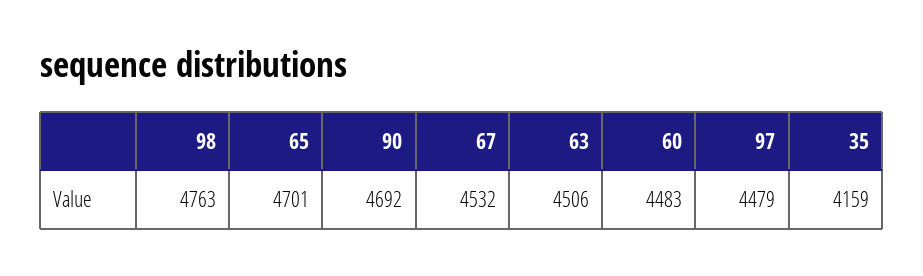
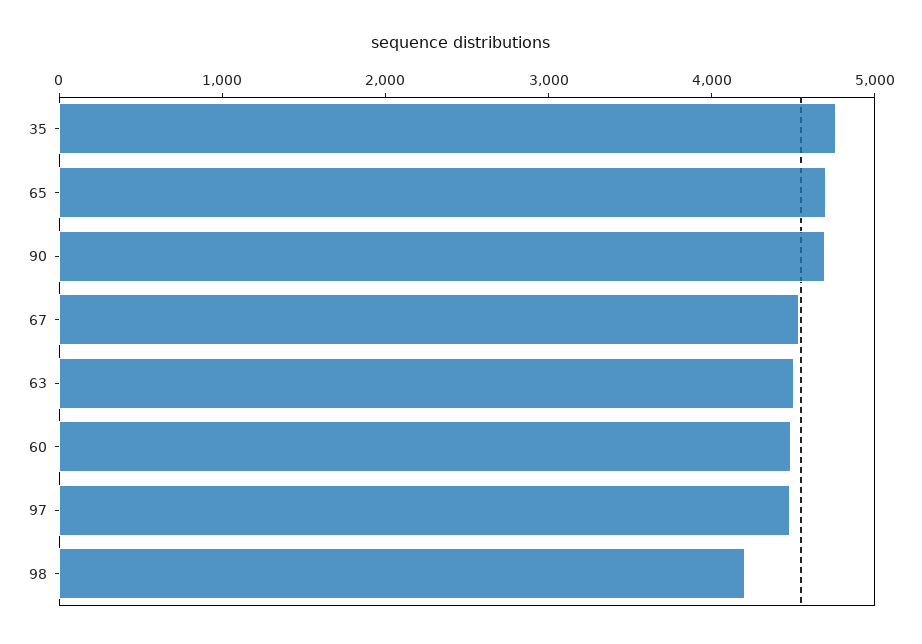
  {
-   "98": 4763,
+   "98": 4200,
    "65": 4701,
    "90": 4692,
    "67": 4532,
    "63": 4506,
    "60": 4483,
    "97": 4479,
-   "35": 4159
+   "35": 4800
  }

